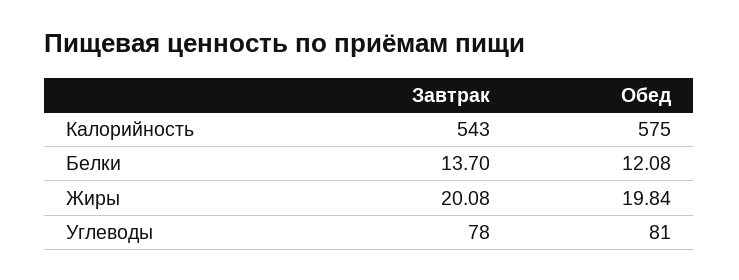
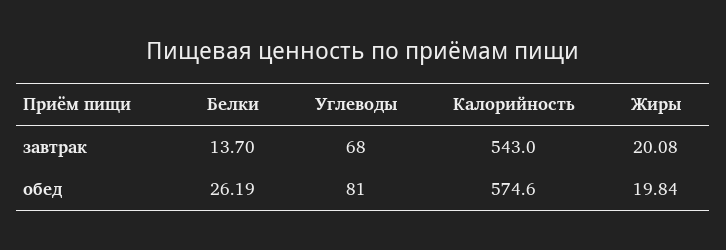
  {
    "Завтрак": {
      "Калорийность": 543,
      "Белки": 13.7,
      "Жиры": 20.08,
-     "Углеводы": 78
+     "Углеводы": 68
    },
    "Обед": {
      "Калорийность": 574.6,
-     "Белки": 12.08,
+     "Белки": 26.19,
      "Жиры": 19.84,
      "Углеводы": 81
    }
  }

